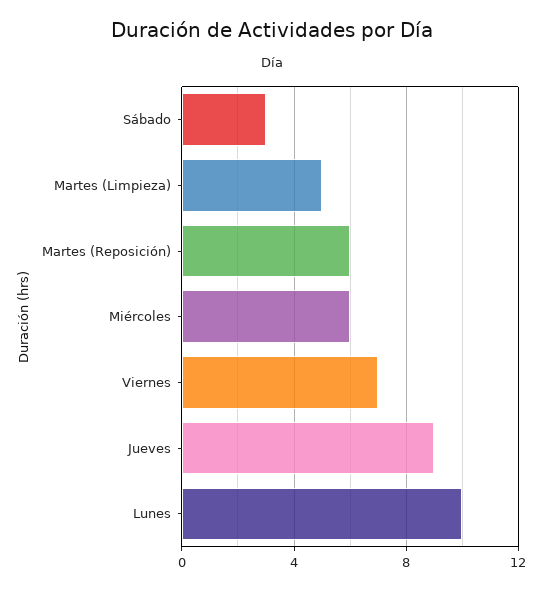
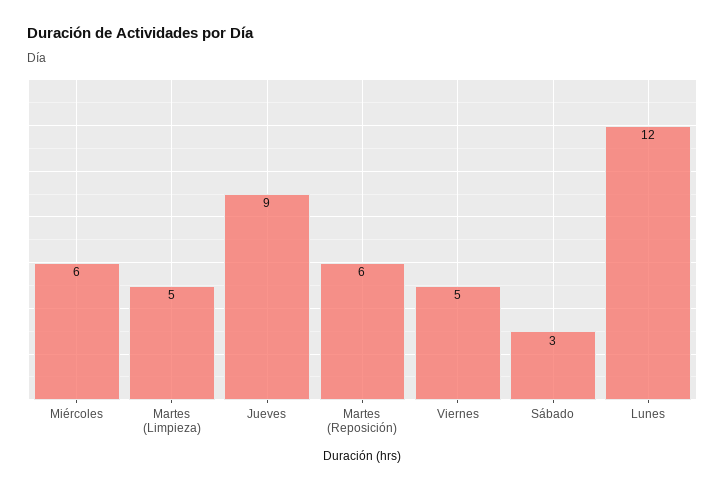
  {
    "Sábado": 3,
    "Martes (Limpieza)": 5,
    "Martes (Reposición)": 6,
    "Miércoles": 6,
-   "Viernes": 7,
+   "Viernes": 5,
    "Jueves": 9,
-   "Lunes": 10
+   "Lunes": 12
  }

